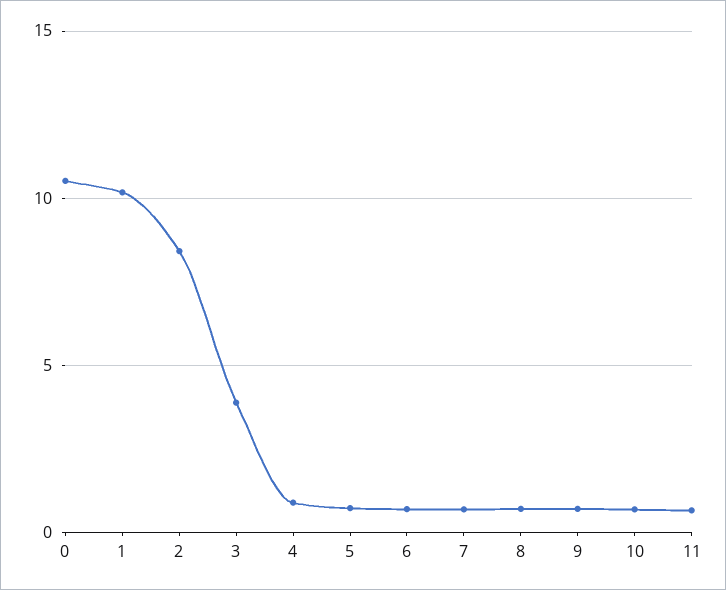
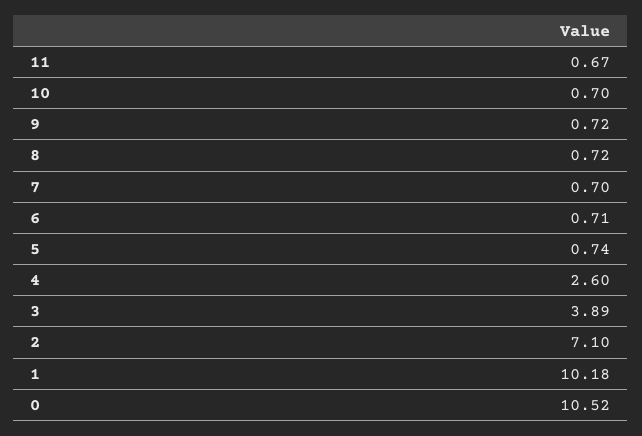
  {
    "0": 10.52,
    "1": 10.18,
-   "2": 8.5,
+   "2": 7.1,
    "3": 3.89,
-   "4": 1,
+   "4": 2.6,
    "5": 0.74,
    "6": 0.71,
    "7": 0.7,
    "8": 0.72,
    "9": 0.72,
    "10": 0.7,
    "11": 0.67
  }

